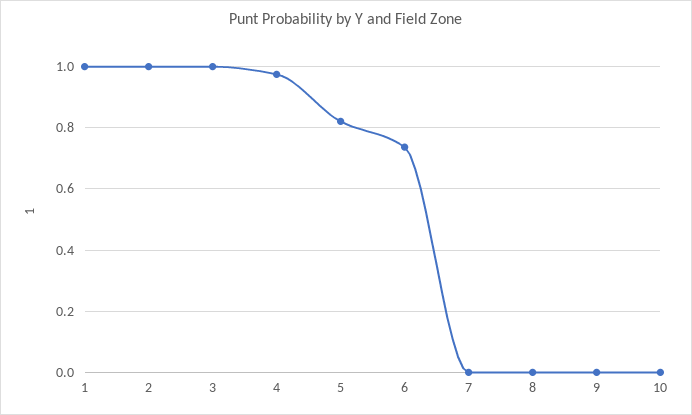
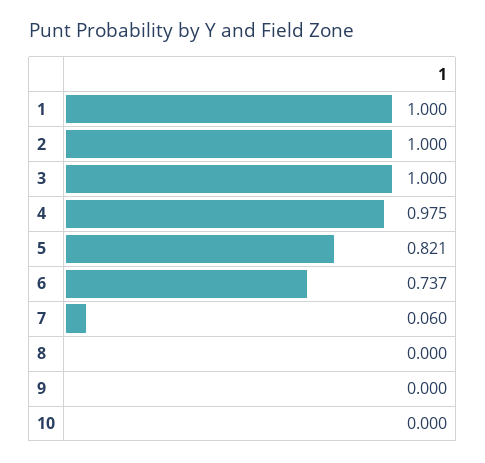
  {
    "1": 1,
    "2": 1,
    "3": 1,
    "4": 0.975,
    "5": 0.821,
    "6": 0.737,
-   "7": 0,
+   "7": 0.06,
    "8": 0,
    "9": 0,
    "10": 0
  }

